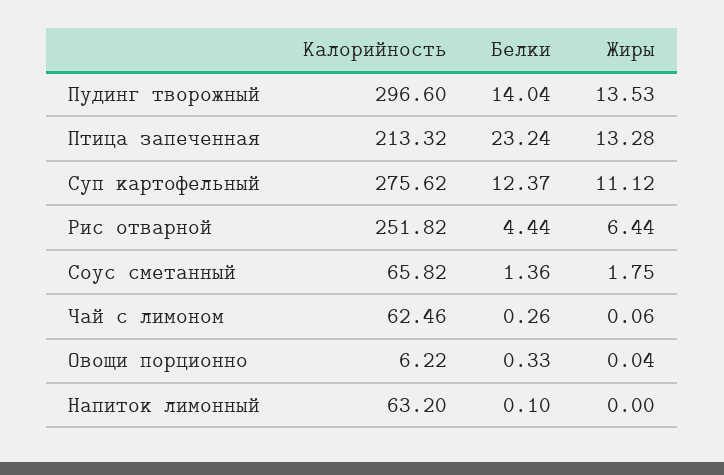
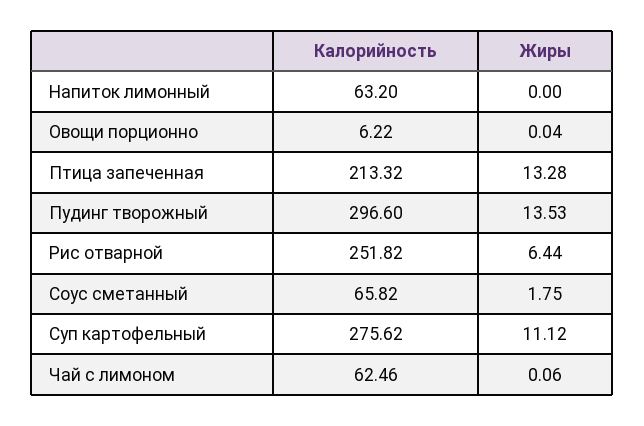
  {
    "Калорийность": {
      "Пудинг творожный": 296.6,
      "Птица запеченная": 213.32,
      "Суп картофельный": 275.62,
      "Рис отварной": 251.82,
      "Соус сметанный": 65.82,
      "Чай с лимоном": 62.46,
      "Овощи порционно": 6.22,
      "Напиток лимонный": 63.2
    },
-   "Белки": {
-     "Пудинг творожный": 14.04,
-     "Птица запеченная": 23.24,
-     "Суп картофельный": 12.37,
-     "Рис отварной": 4.44,
-     "Соус сметанный": 1.36,
-     "Чай с лимоном": 0.26,
-     "Овощи порционно": 0.33,
-     "Напиток лимонный": 0.1
-   },
    "Жиры": {
      "Пудинг творожный": 13.53,
      "Птица запеченная": 13.28,
      "Суп картофельный": 11.12,
      "Рис отварной": 6.44,
      "Соус сметанный": 1.75,
      "Чай с лимоном": 0.06,
      "Овощи порционно": 0.04,
      "Напиток лимонный": 0
    }
  }

